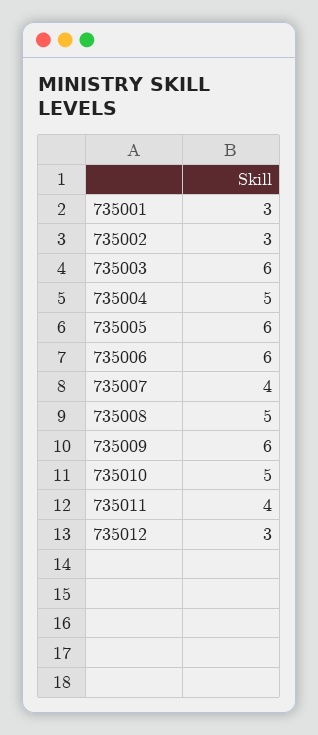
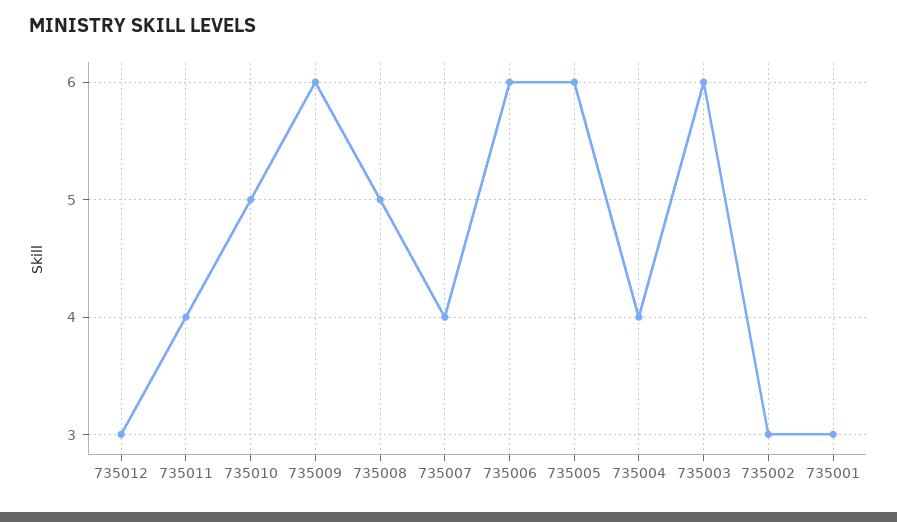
  {
    "735001": 3,
    "735002": 3,
    "735003": 6,
-   "735004": 5,
+   "735004": 4,
    "735005": 6,
    "735006": 6,
    "735007": 4,
    "735008": 5,
    "735009": 6,
    "735010": 5,
    "735011": 4,
    "735012": 3
  }

